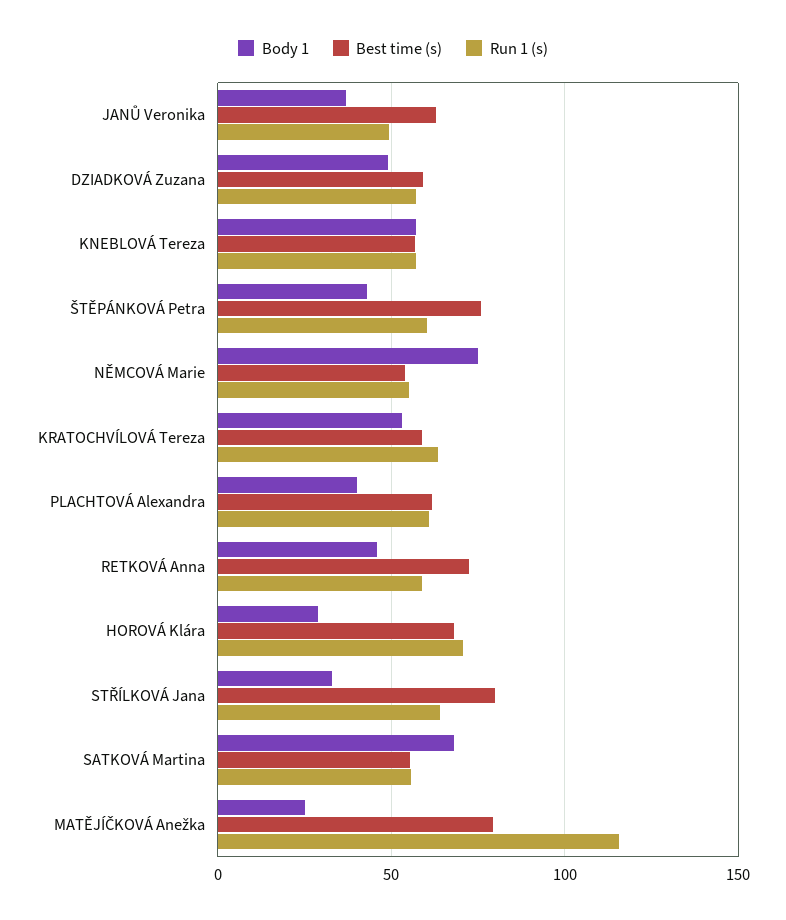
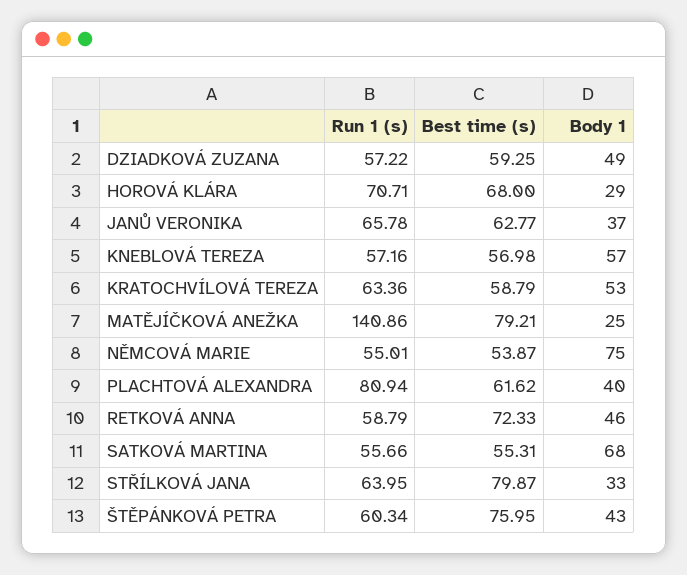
  {
    "Body 1": {
      "JANŮ Veronika": 37,
      "DZIADKOVÁ Zuzana": 49,
      "KNEBLOVÁ Tereza": 57,
      "ŠTĚPÁNKOVÁ Petra": 43,
      "NĚMCOVÁ Marie": 75,
      "KRATOCHVÍLOVÁ Tereza": 53,
      "PLACHTOVÁ Alexandra": 40,
      "RETKOVÁ Anna": 46,
      "HOROVÁ Klára": 29,
      "STŘÍLKOVÁ Jana": 33,
      "SATKOVÁ Martina": 68,
      "MATĚJÍČKOVÁ Anežka": 25
    },
    "Best time (s)": {
      "JANŮ Veronika": 62.77,
      "DZIADKOVÁ Zuzana": 59.25,
      "KNEBLOVÁ Tereza": 56.98,
      "ŠTĚPÁNKOVÁ Petra": 75.95,
      "NĚMCOVÁ Marie": 53.87,
      "KRATOCHVÍLOVÁ Tereza": 58.79,
      "PLACHTOVÁ Alexandra": 61.62,
      "RETKOVÁ Anna": 72.33,
      "HOROVÁ Klára": 68,
      "STŘÍLKOVÁ Jana": 79.87,
      "SATKOVÁ Martina": 55.31,
      "MATĚJÍČKOVÁ Anežka": 79.21
    },
    "Run 1 (s)": {
-     "JANŮ Veronika": 50,
+     "JANŮ Veronika": 65.78,
      "DZIADKOVÁ Zuzana": 57.22,
      "KNEBLOVÁ Tereza": 57.16,
      "ŠTĚPÁNKOVÁ Petra": 60.34,
      "NĚMCOVÁ Marie": 55.01,
      "KRATOCHVÍLOVÁ Tereza": 63.36,
-     "PLACHTOVÁ Alexandra": 60,
+     "PLACHTOVÁ Alexandra": 80.94,
      "RETKOVÁ Anna": 58.79,
      "HOROVÁ Klára": 70.71,
      "STŘÍLKOVÁ Jana": 63.95,
      "SATKOVÁ Martina": 55.66,
-     "MATĚJÍČKOVÁ Anežka": 115
+     "MATĚJÍČKOVÁ Anežka": 140.86
    }
  }

